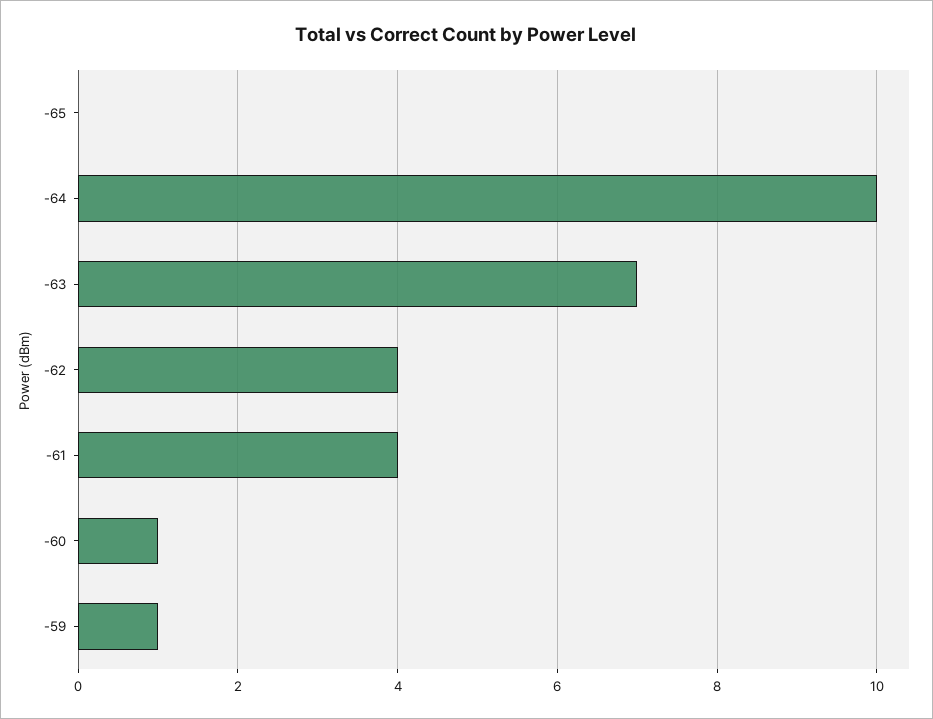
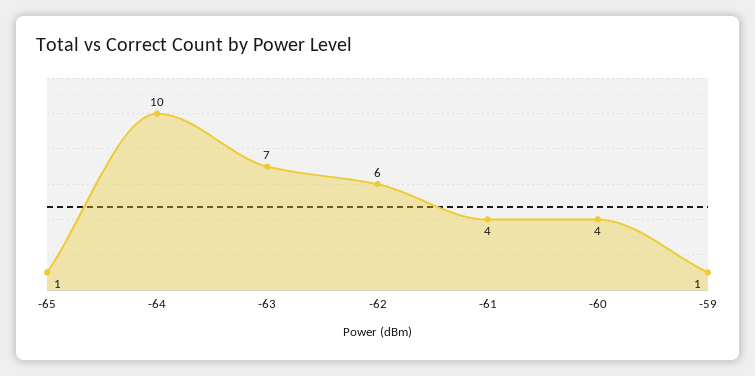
  {
-   "-65": 0,
+   "-65": 1,
    "-64": 10,
    "-63": 7,
-   "-62": 4,
+   "-62": 6,
    "-61": 4,
-   "-60": 1,
+   "-60": 4,
    "-59": 1
  }

